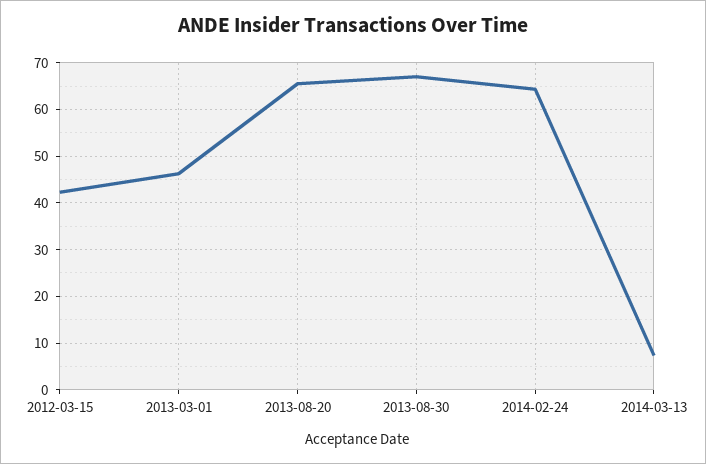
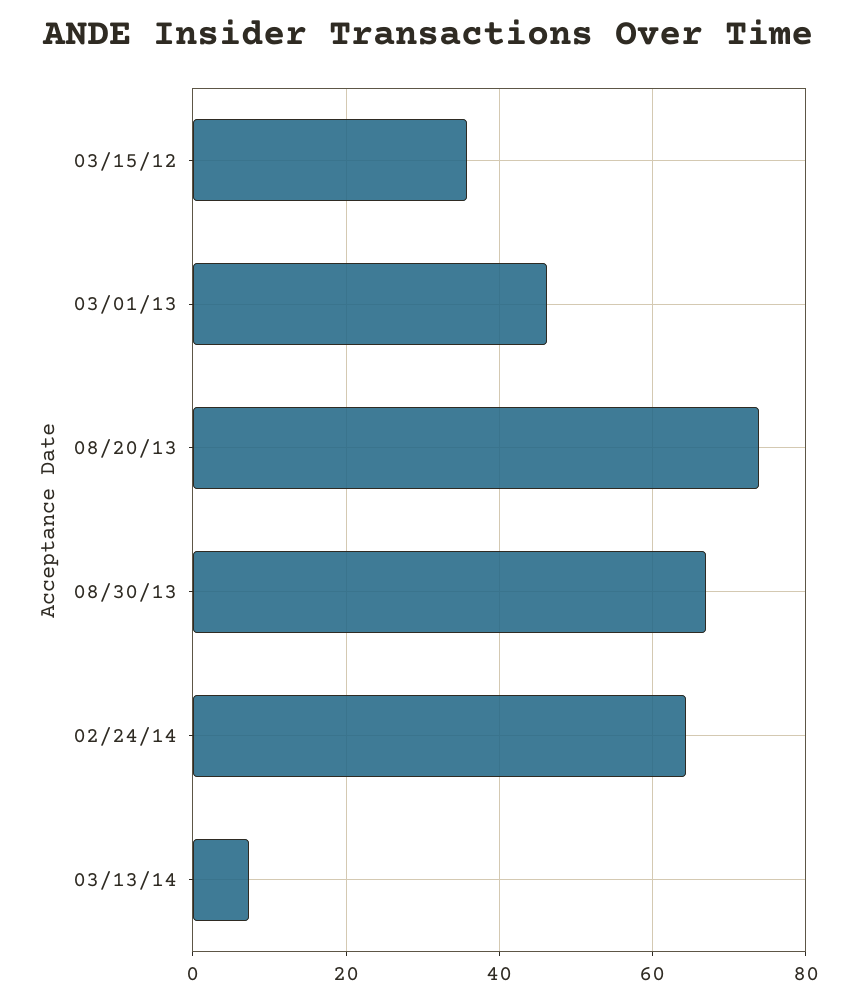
  {
-   "2012-03-15": 42,
+   "2012-03-15": 36,
    "2013-03-01": 46,
-   "2013-08-20": 66,
+   "2013-08-20": 74,
    "2013-08-30": 68,
    "2014-02-24": 64,
    "2014-03-13": 8
  }

